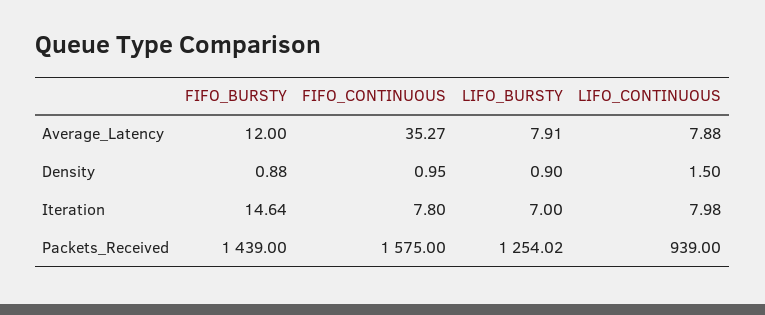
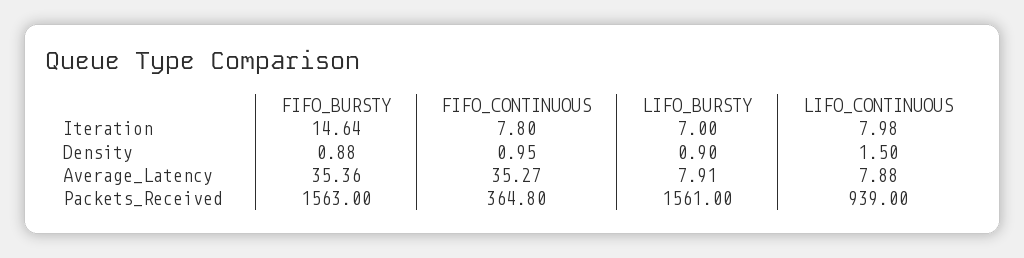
  {
    "FIFO_BURSTY": {
-     "Average_Latency": 12,
+     "Average_Latency": 35.36,
      "Density": 0.88,
      "Iteration": 14.64,
-     "Packets_Received": 1439
+     "Packets_Received": 1563
    },
    "FIFO_CONTINUOUS": {
      "Average_Latency": 35.27,
      "Density": 0.95,
      "Iteration": 7.8,
-     "Packets_Received": 1575
+     "Packets_Received": 364.8
    },
    "LIFO_BURSTY": {
      "Average_Latency": 7.91,
      "Density": 0.9,
      "Iteration": 7,
-     "Packets_Received": 1254.02
+     "Packets_Received": 1561
    },
    "LIFO_CONTINUOUS": {
      "Average_Latency": 7.88,
      "Density": 1.5,
      "Iteration": 7.98,
      "Packets_Received": 939
    }
  }

